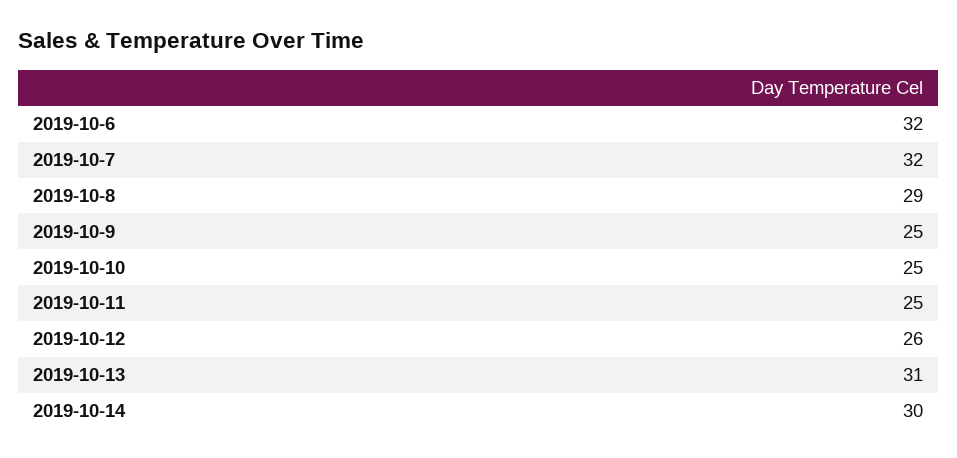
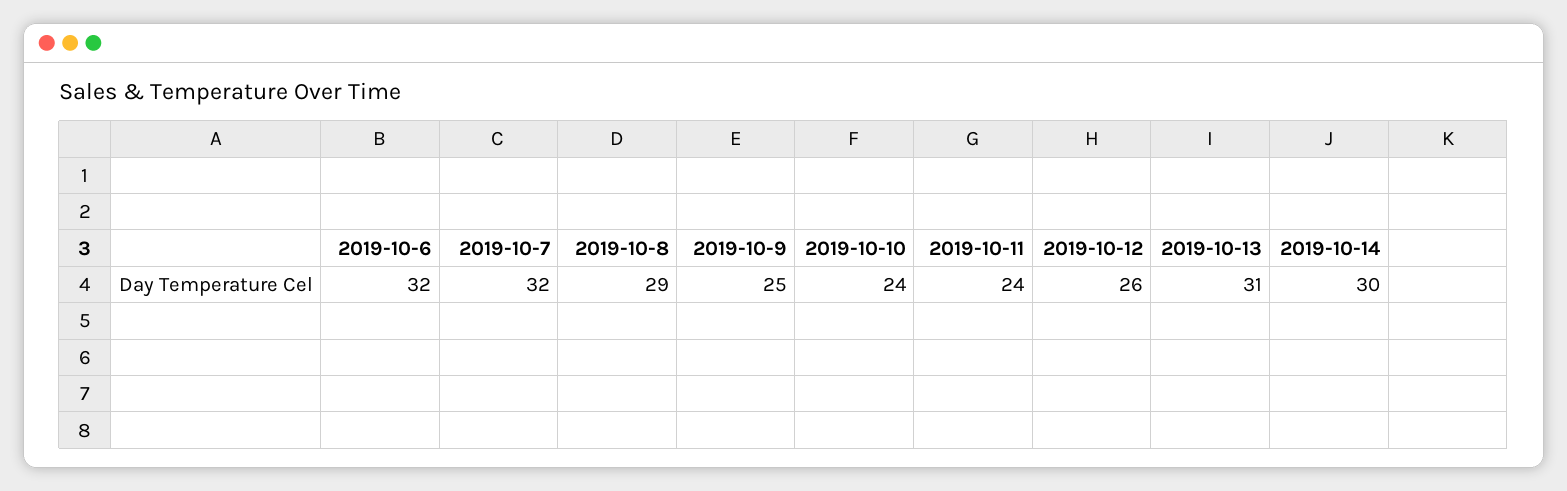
  {
    "2019-10-6": 32,
    "2019-10-7": 32,
    "2019-10-8": 29,
    "2019-10-9": 25,
-   "2019-10-10": 25,
+   "2019-10-10": 24,
-   "2019-10-11": 25,
+   "2019-10-11": 24,
    "2019-10-12": 26,
    "2019-10-13": 31,
    "2019-10-14": 30
  }

